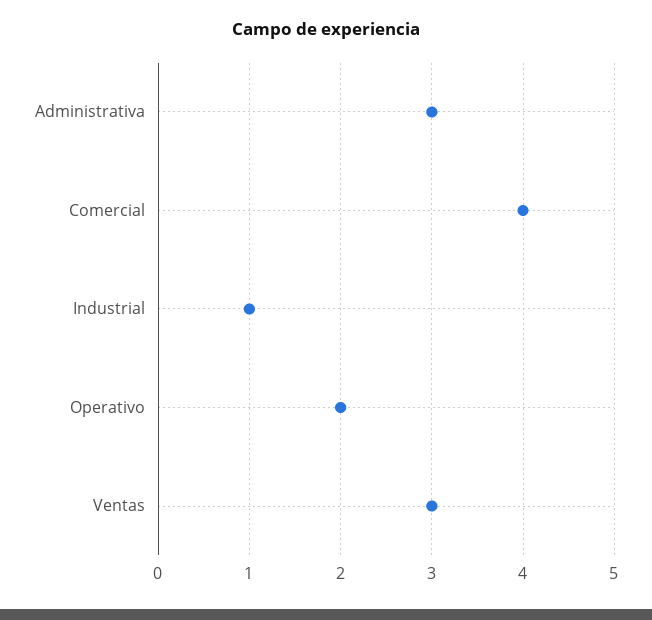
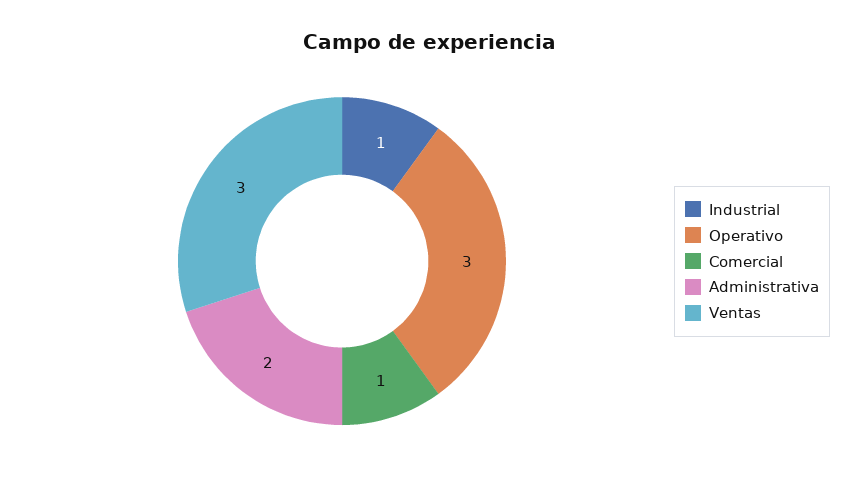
  {
-   "Administrativa": 3,
+   "Administrativa": 2,
-   "Comercial": 4,
+   "Comercial": 1,
    "Industrial": 1,
-   "Operativo": 2,
+   "Operativo": 3,
    "Ventas": 3
  }

